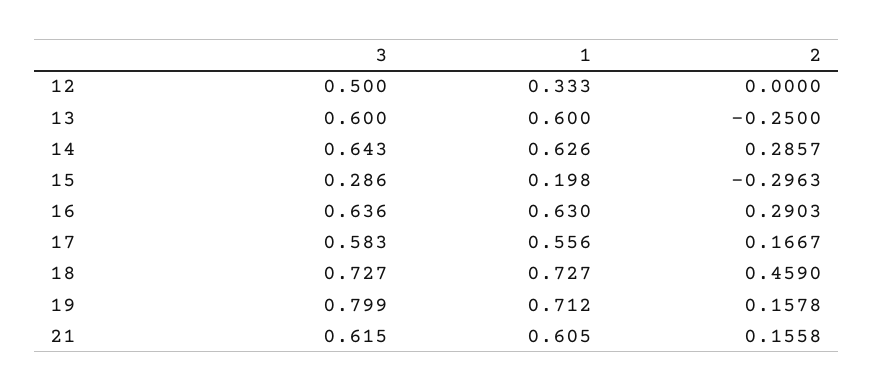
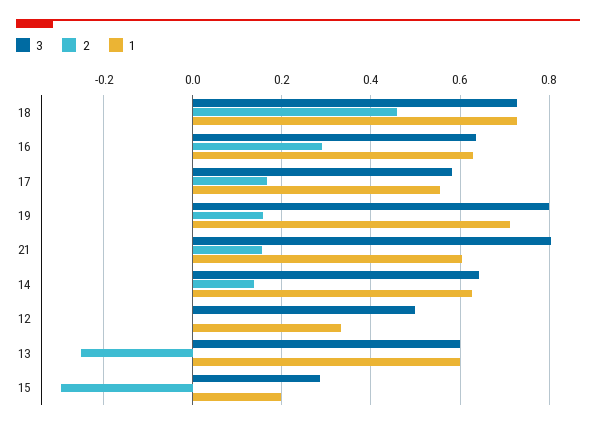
  {
    "3": {
      "12": 0.5,
      "13": 0.6,
      "14": 0.643,
      "15": 0.286,
      "16": 0.636,
      "17": 0.583,
      "18": 0.727,
      "19": 0.799,
-     "21": 0.615
+     "21": 0.8
    },
    "1": {
      "12": 0.333,
      "13": 0.6,
      "14": 0.626,
      "15": 0.198,
      "16": 0.63,
      "17": 0.556,
      "18": 0.727,
      "19": 0.712,
      "21": 0.605
    },
    "2": {
      "12": 0,
      "13": -0.25,
-     "14": 0.2857,
+     "14": 0.14,
      "15": -0.2963,
      "16": 0.2903,
      "17": 0.1667,
      "18": 0.459,
      "19": 0.1578,
      "21": 0.1558
    }
  }

